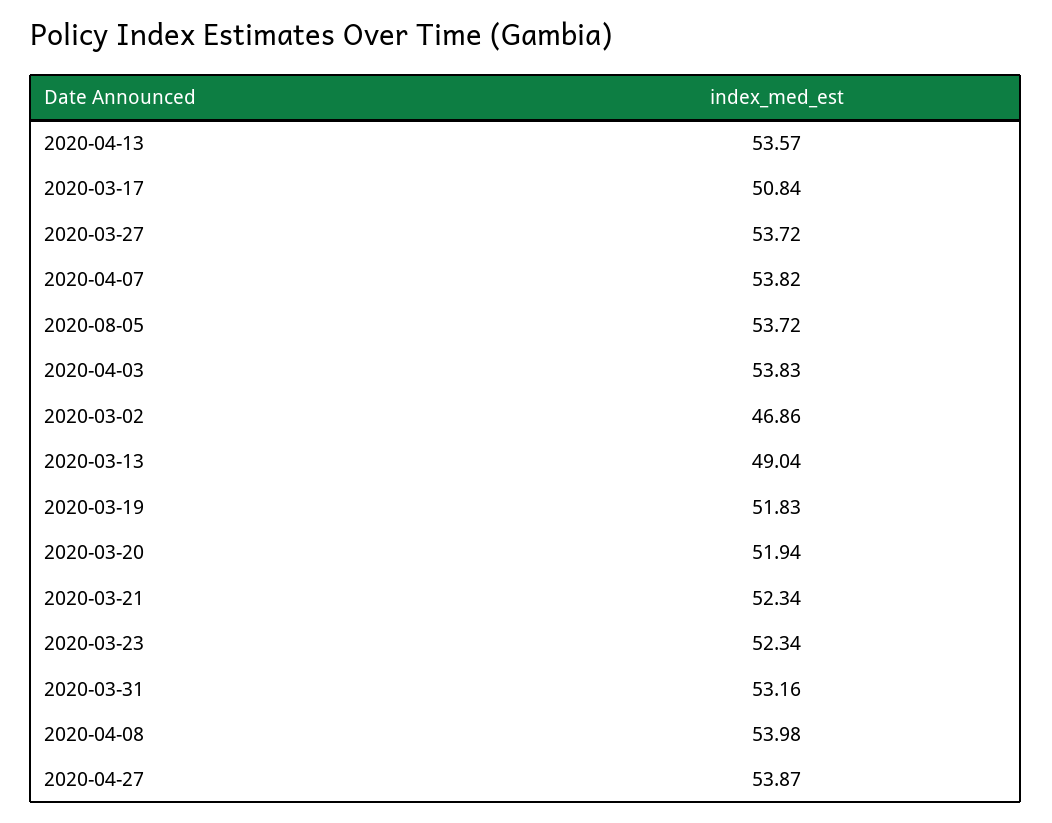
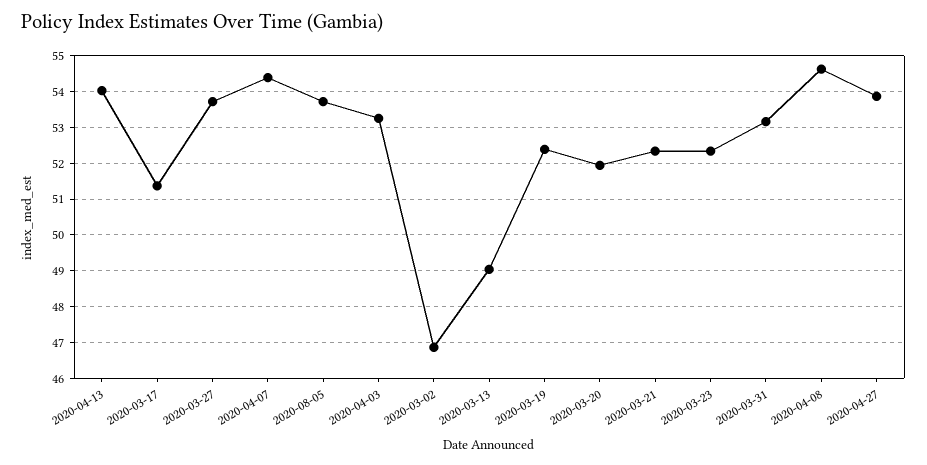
  {
-   "2020-04-13": 53.57,
+   "2020-04-13": 54,
-   "2020-03-17": 50.84,
+   "2020-03-17": 51.4,
    "2020-03-27": 53.72,
-   "2020-04-07": 53.82,
+   "2020-04-07": 54.4,
    "2020-08-05": 53.72,
-   "2020-04-03": 53.83,
+   "2020-04-03": 53.2,
    "2020-03-02": 46.86,
    "2020-03-13": 49.04,
-   "2020-03-19": 51.83,
+   "2020-03-19": 52.4,
    "2020-03-20": 51.94,
    "2020-03-21": 52.34,
    "2020-03-23": 52.34,
    "2020-03-31": 53.16,
-   "2020-04-08": 53.98,
+   "2020-04-08": 54.6,
    "2020-04-27": 53.87
  }

